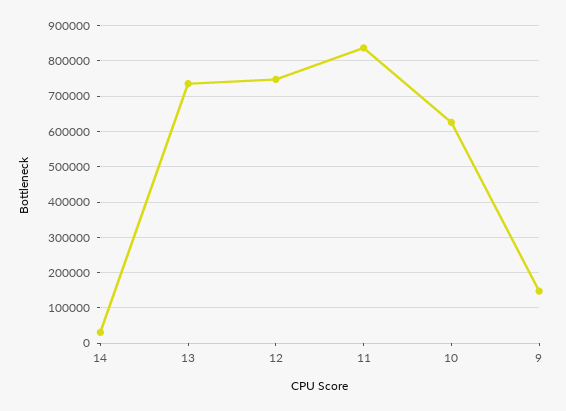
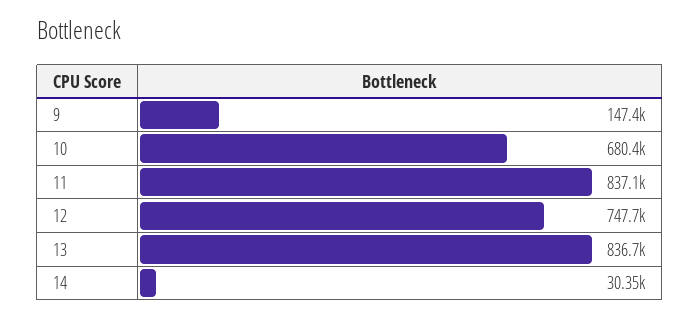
  {
    "14": 30350,
-   "13": 740000,
+   "13": 836700,
    "12": 747700,
    "11": 837100,
-   "10": 620000,
+   "10": 680400,
    "9": 147400
  }

